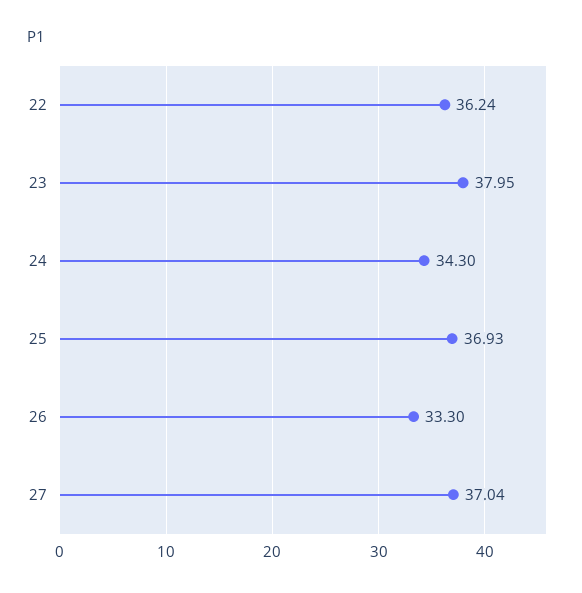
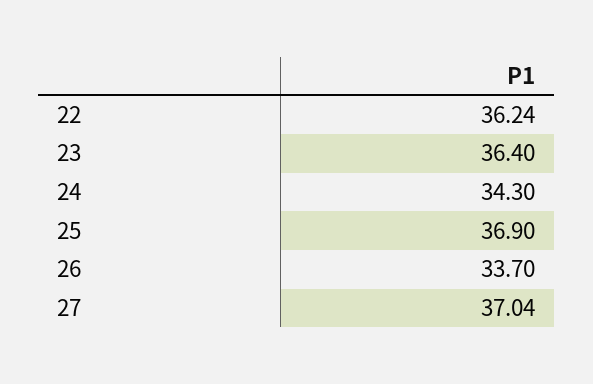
  {
    "22": 36.24,
-   "23": 37.95,
+   "23": 36.4,
    "24": 34.3,
-   "25": 36.93,
+   "25": 36.9,
-   "26": 33.3,
+   "26": 33.7,
    "27": 37.04
  }

